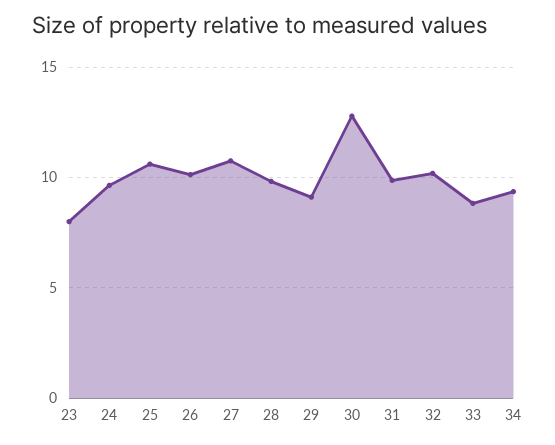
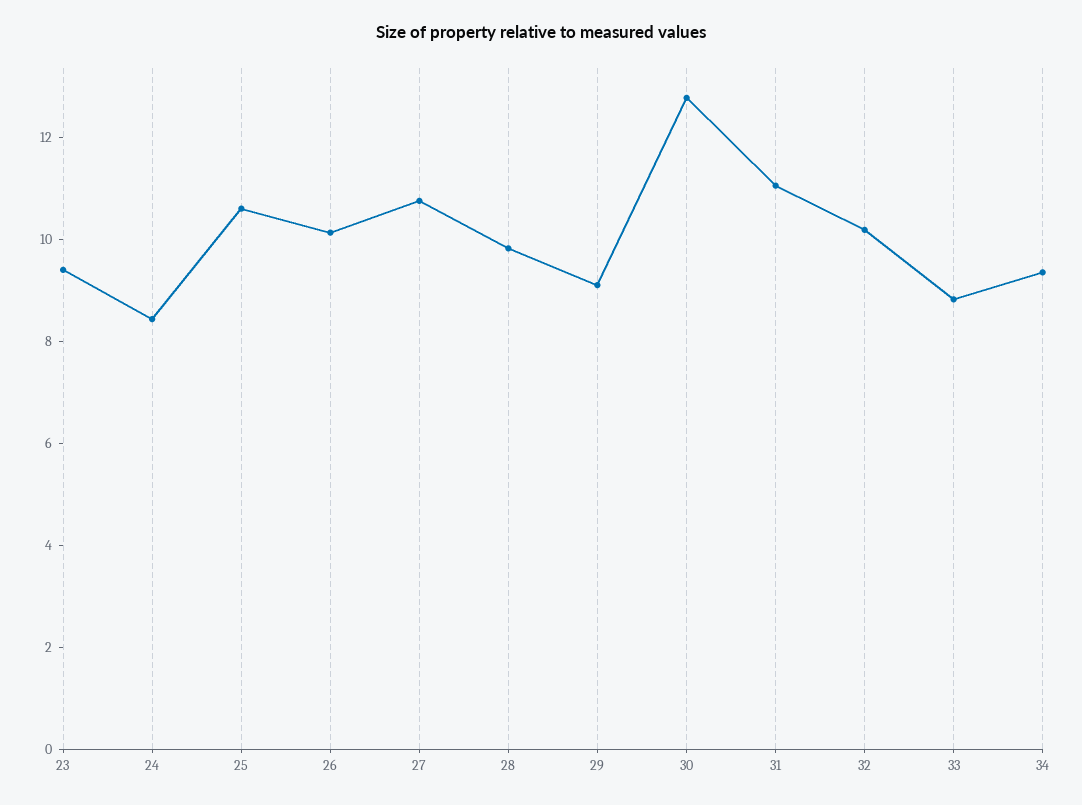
  {
-   "23": 8,
+   "23": 9.5,
-   "24": 9.5,
+   "24": 8.5,
    "25": 10.5,
    "26": 10,
    "27": 11,
    "28": 10,
    "29": 9,
    "30": 13,
-   "31": 10,
+   "31": 11,
    "32": 10,
    "33": 9,
    "34": 9.5
  }

